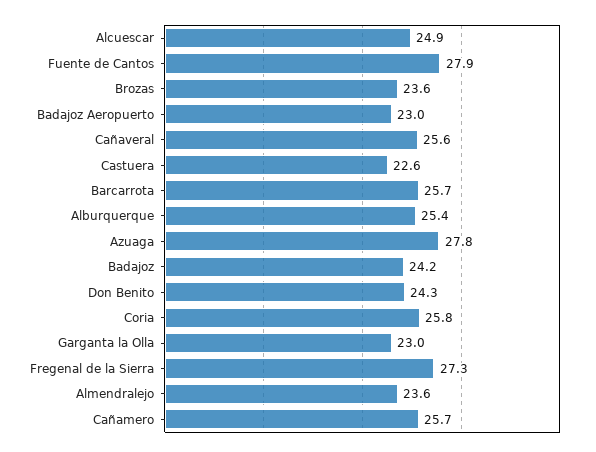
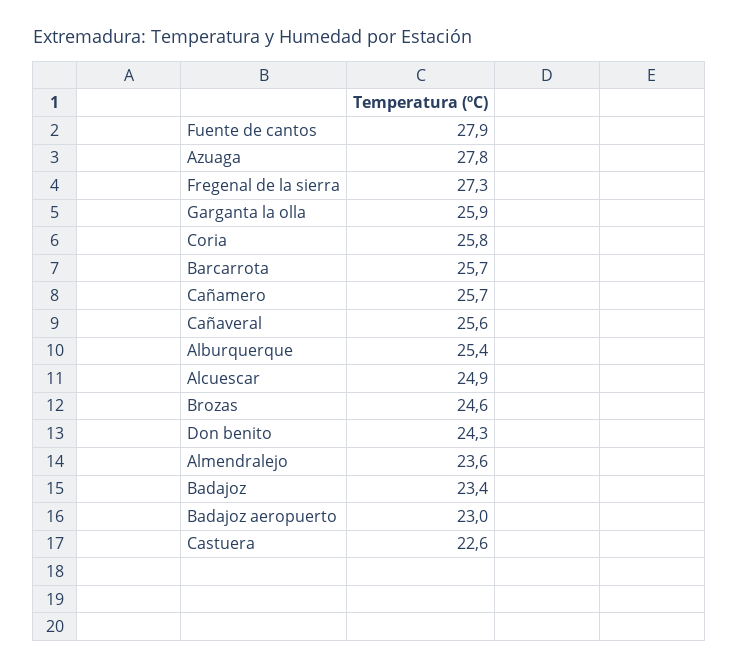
  {
    "Alcuescar": 24.9,
    "Fuente de Cantos": 27.9,
-   "Brozas": 23.6,
+   "Brozas": 24.6,
    "Badajoz Aeropuerto": 23,
    "Cañaveral": 25.6,
    "Castuera": 22.6,
    "Barcarrota": 25.7,
    "Alburquerque": 25.4,
    "Azuaga": 27.8,
-   "Badajoz": 24.2,
+   "Badajoz": 23.4,
    "Don Benito": 24.3,
    "Coria": 25.8,
-   "Garganta la Olla": 23,
+   "Garganta la Olla": 25.9,
    "Fregenal de la Sierra": 27.3,
    "Almendralejo": 23.6,
    "Cañamero": 25.7
  }

